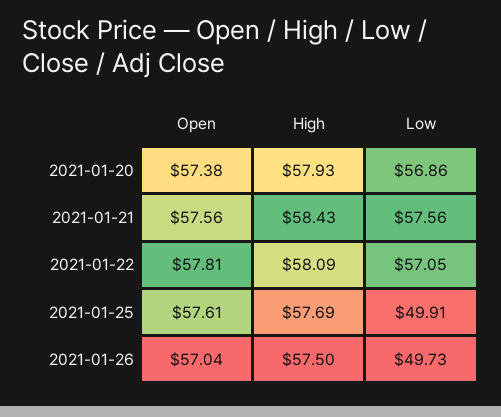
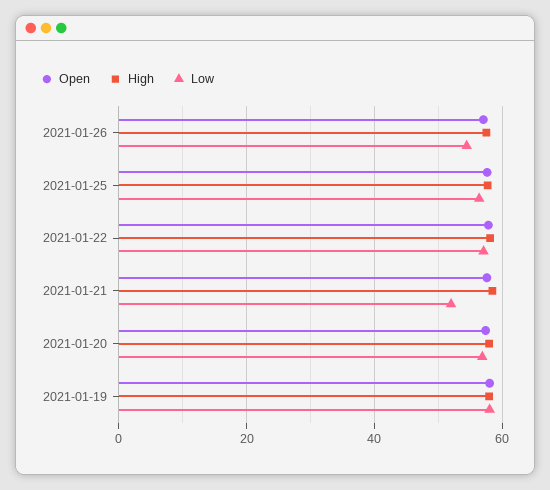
  {
    "Open": {
      "2021-01-20": 57.38,
      "2021-01-21": 57.56,
      "2021-01-22": 57.81,
      "2021-01-25": 57.61,
-     "2021-01-26": 57.04
+     "2021-01-26": 57.04,
+     "2021-01-19": 58
    },
    "High": {
      "2021-01-20": 57.93,
      "2021-01-21": 58.43,
      "2021-01-22": 58.09,
      "2021-01-25": 57.69,
-     "2021-01-26": 57.5
+     "2021-01-26": 57.5,
+     "2021-01-19": 58
    },
    "Low": {
      "2021-01-20": 56.86,
-     "2021-01-21": 57.56,
+     "2021-01-21": 52,
      "2021-01-22": 57.05,
-     "2021-01-25": 49.91,
+     "2021-01-25": 56,
-     "2021-01-26": 49.73
+     "2021-01-26": 54,
+     "2021-01-19": 58
    }
  }

